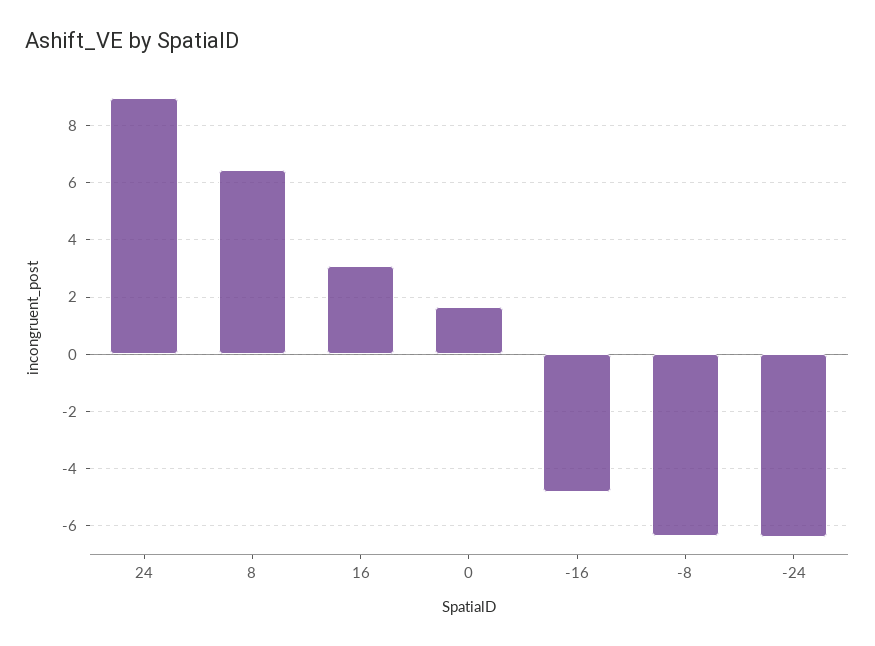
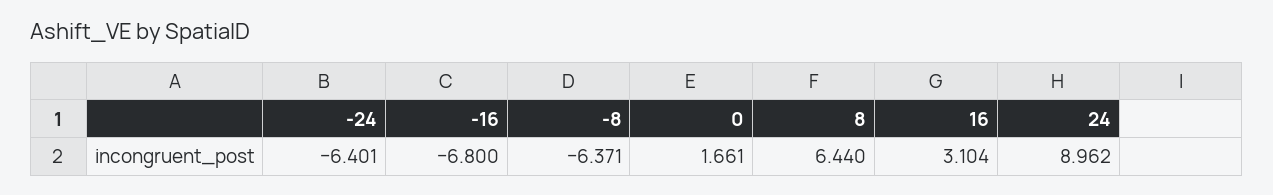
  {
    "24": 8.962,
    "8": 6.44,
    "16": 3.104,
    "0": 1.661,
-   "-16": -4.75,
+   "-16": -6.8,
    "-8": -6.371,
    "-24": -6.401
  }

